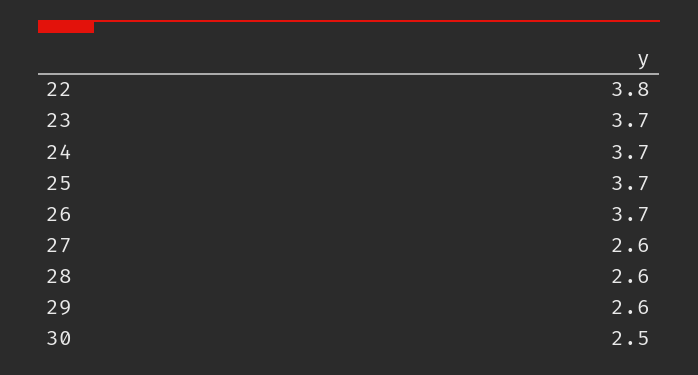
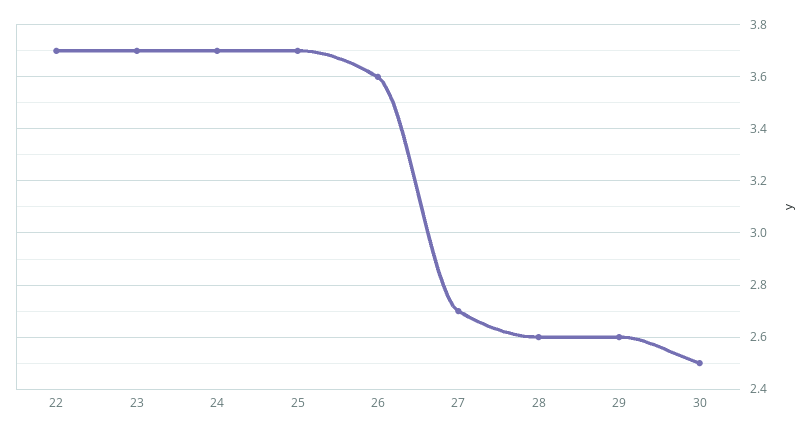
  {
-   "22": 3.8,
+   "22": 3.7,
    "23": 3.7,
    "24": 3.7,
    "25": 3.7,
-   "26": 3.7,
+   "26": 3.6,
-   "27": 2.6,
+   "27": 2.7,
    "28": 2.6,
    "29": 2.6,
    "30": 2.5
  }

